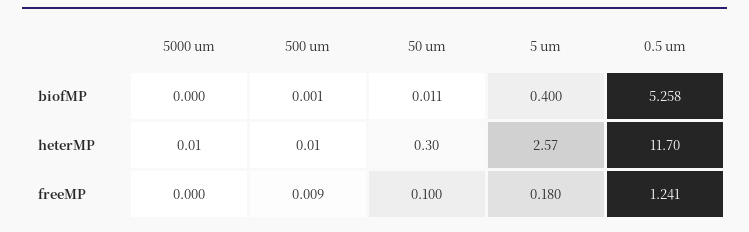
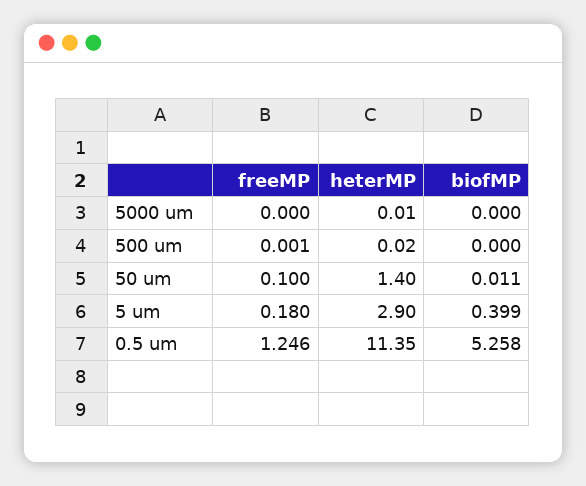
  {
    "5000 um": {
      "biofMP": 0,
      "heterMP": 0.01,
      "freeMP": 0
    },
    "500 um": {
-     "biofMP": 0.001,
+     "biofMP": 0,
-     "heterMP": 0.01,
+     "heterMP": 0.02,
-     "freeMP": 0.009
+     "freeMP": 0.001
    },
    "50 um": {
      "biofMP": 0.011,
-     "heterMP": 0.3,
+     "heterMP": 1.4,
      "freeMP": 0.1
    },
    "5 um": {
-     "biofMP": 0.4,
+     "biofMP": 0.399,
-     "heterMP": 2.57,
+     "heterMP": 2.9,
      "freeMP": 0.18
    },
    "0.5 um": {
      "biofMP": 5.258,
-     "heterMP": 11.7,
+     "heterMP": 11.35,
-     "freeMP": 1.241
+     "freeMP": 1.246
    }
  }

